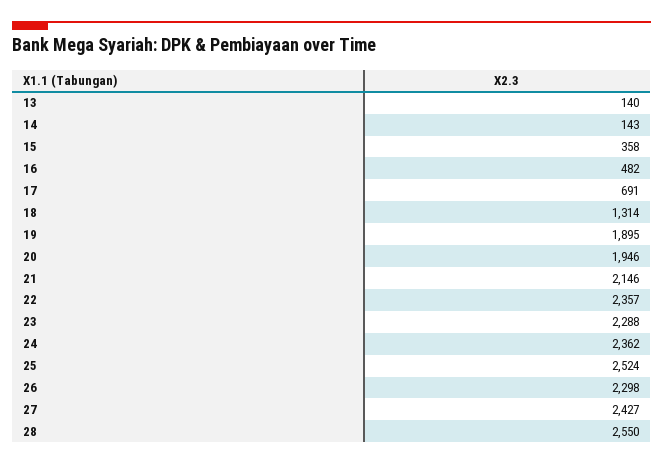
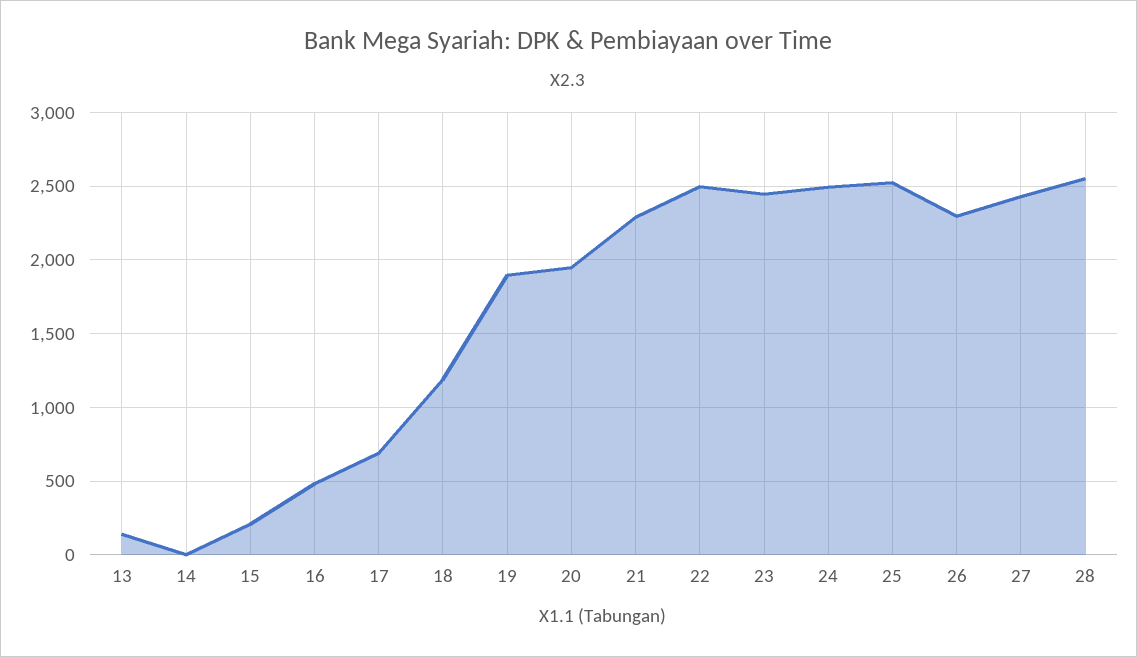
  {
    "13": 140,
-   "14": 143,
+   "14": 0,
-   "15": 358,
+   "15": 200,
    "16": 482,
    "17": 691,
-   "18": 1314,
+   "18": 1200,
    "19": 1895,
    "20": 1946,
-   "21": 2146,
+   "21": 2300,
-   "22": 2357,
+   "22": 2500,
-   "23": 2288,
+   "23": 2450,
-   "24": 2362,
+   "24": 2500,
    "25": 2524,
    "26": 2298,
    "27": 2427,
    "28": 2550
  }

